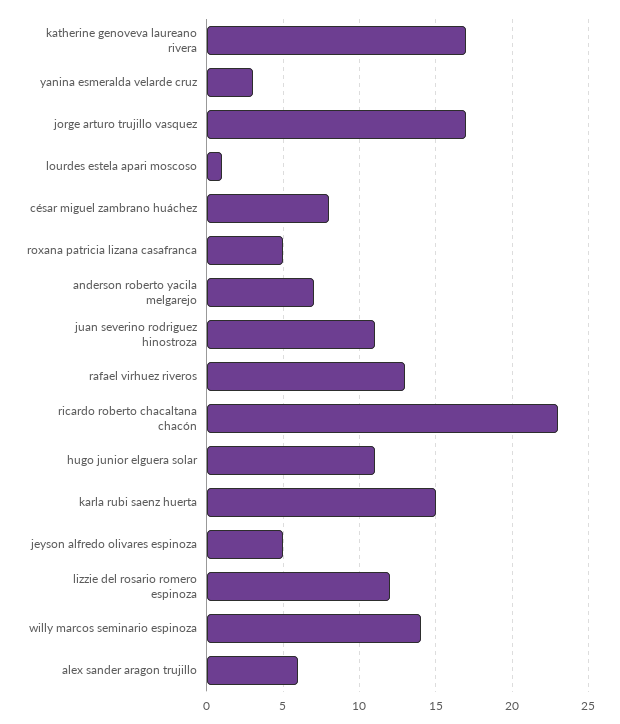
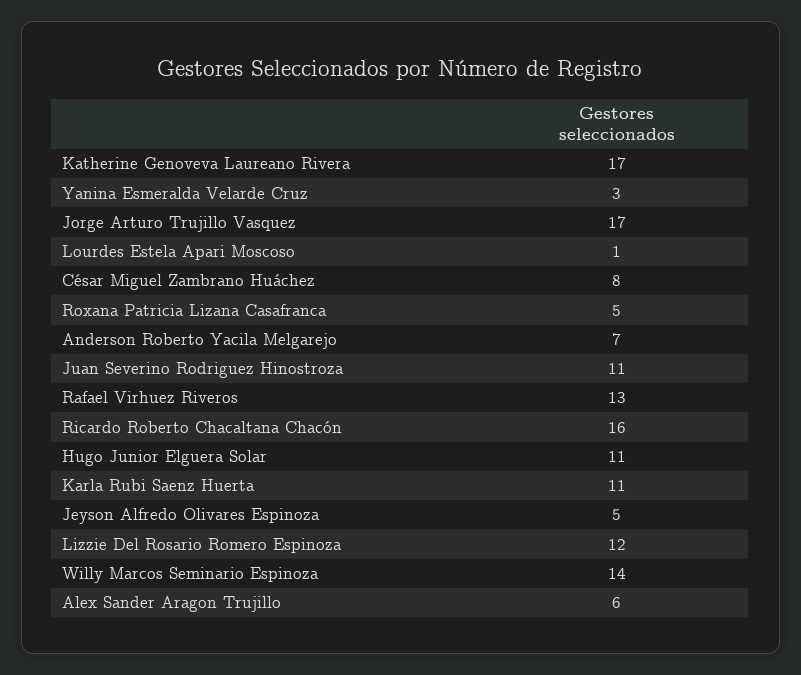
  {
    "katherine genoveva laureano rivera": 17,
    "yanina esmeralda velarde cruz": 3,
    "jorge arturo trujillo vasquez": 17,
    "lourdes estela apari moscoso": 1,
    "césar miguel zambrano huáchez": 8,
    "roxana patricia lizana casafranca": 5,
    "anderson roberto yacila melgarejo": 7,
    "juan severino rodriguez hinostroza": 11,
    "rafael virhuez riveros": 13,
-   "ricardo roberto chacaltana chacón": 23,
+   "ricardo roberto chacaltana chacón": 16,
    "hugo junior elguera solar": 11,
-   "karla rubi saenz huerta": 15,
+   "karla rubi saenz huerta": 11,
    "jeyson alfredo olivares espinoza": 5,
    "lizzie del rosario romero espinoza": 12,
    "willy marcos seminario espinoza": 14,
    "alex sander aragon trujillo": 6
  }

